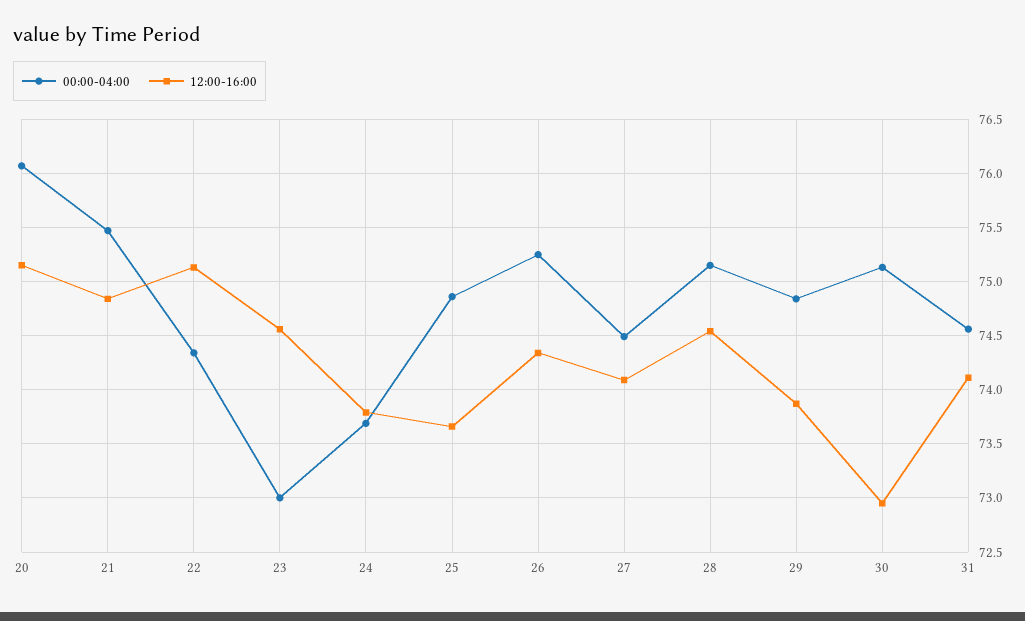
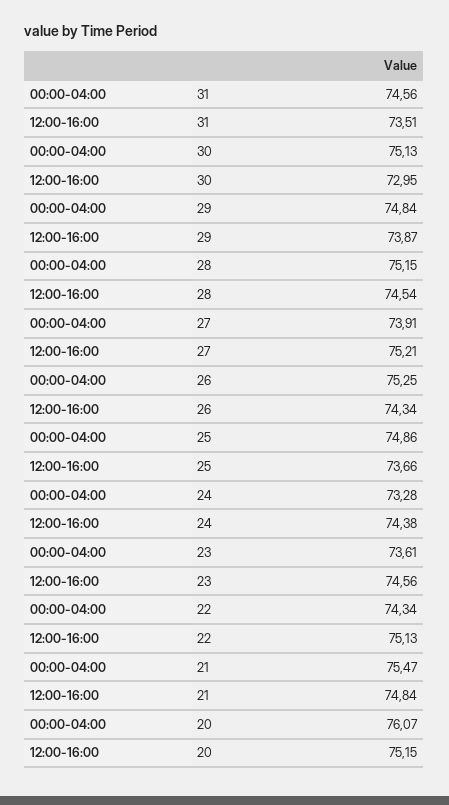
  {
    "00:00-04:00": {
      "20": 76.07,
      "21": 75.47,
      "22": 74.34,
-     "23": 73,
+     "23": 73.61,
-     "24": 73.7,
+     "24": 73.28,
      "25": 74.86,
      "26": 75.25,
-     "27": 74.5,
+     "27": 73.91,
      "28": 75.15,
      "29": 74.84,
      "30": 75.13,
      "31": 74.56
    },
    "12:00-16:00": {
      "20": 75.15,
      "21": 74.84,
      "22": 75.13,
      "23": 74.56,
-     "24": 73.8,
+     "24": 74.38,
      "25": 73.66,
      "26": 74.34,
-     "27": 74.1,
+     "27": 75.21,
      "28": 74.54,
      "29": 73.87,
      "30": 72.95,
-     "31": 74.1
+     "31": 73.51
    }
  }

